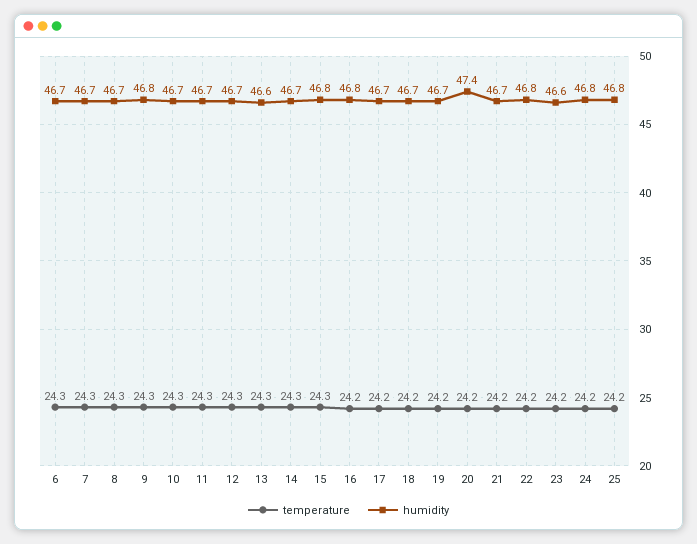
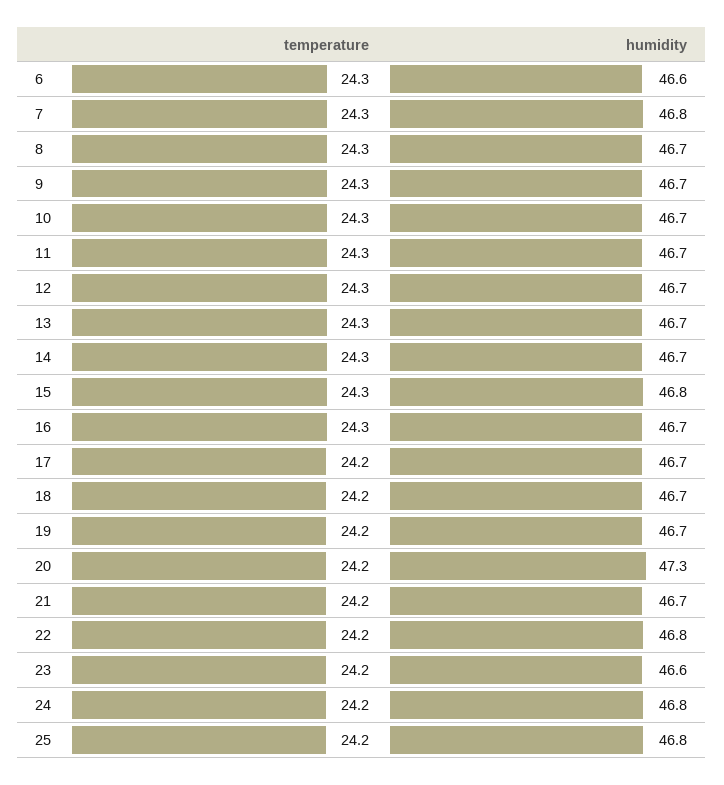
  {
    "temperature": {
      "6": 24.3,
      "7": 24.3,
      "8": 24.3,
      "9": 24.3,
      "10": 24.3,
      "11": 24.3,
      "12": 24.3,
      "13": 24.3,
      "14": 24.3,
      "15": 24.3,
-     "16": 24.2,
+     "16": 24.3,
      "17": 24.2,
      "18": 24.2,
      "19": 24.2,
      "20": 24.2,
      "21": 24.2,
      "22": 24.2,
      "23": 24.2,
      "24": 24.2,
      "25": 24.2
    },
    "humidity": {
-     "6": 46.7,
+     "6": 46.6,
-     "7": 46.7,
+     "7": 46.8,
      "8": 46.7,
-     "9": 46.8,
+     "9": 46.7,
      "10": 46.7,
      "11": 46.7,
      "12": 46.7,
-     "13": 46.6,
+     "13": 46.7,
      "14": 46.7,
      "15": 46.8,
-     "16": 46.8,
+     "16": 46.7,
      "17": 46.7,
      "18": 46.7,
      "19": 46.7,
-     "20": 47.4,
+     "20": 47.3,
      "21": 46.7,
      "22": 46.8,
      "23": 46.6,
      "24": 46.8,
      "25": 46.8
    }
  }

